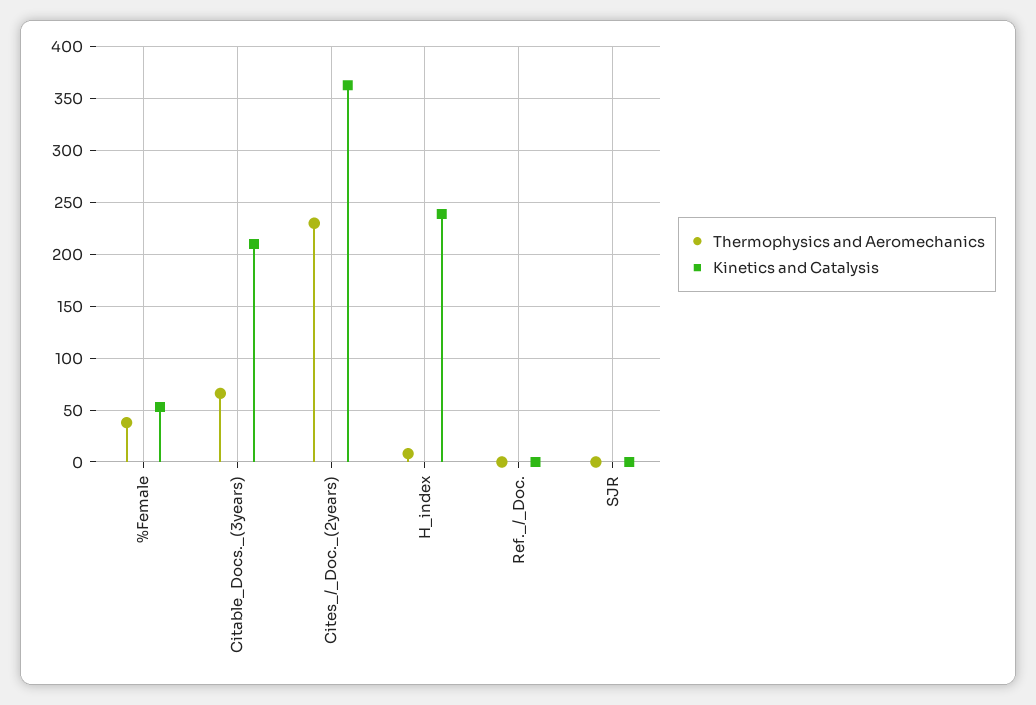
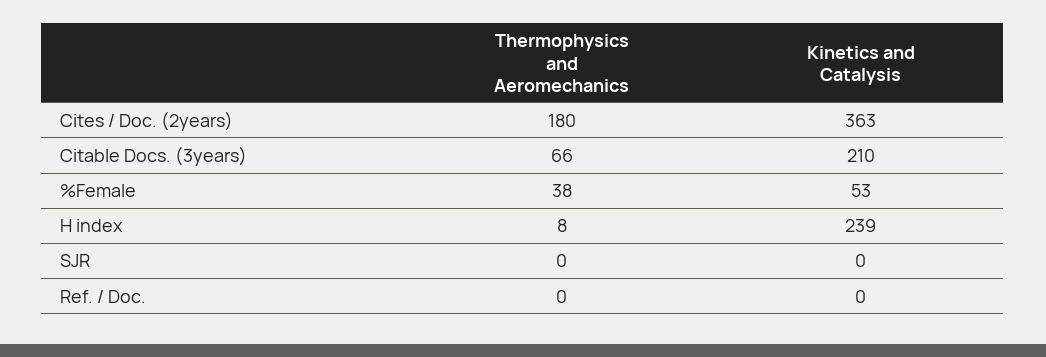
  {
    "Thermophysics and Aeromechanics": {
      "%Female": 38,
      "Citable_Docs._(3years)": 66,
-     "Cites_/_Doc._(2years)": 230,
+     "Cites_/_Doc._(2years)": 180,
      "H_index": 8,
      "Ref._/_Doc.": 0,
      "SJR": 0
    },
    "Kinetics and Catalysis": {
      "%Female": 53,
      "Citable_Docs._(3years)": 210,
      "Cites_/_Doc._(2years)": 363,
      "H_index": 239,
      "Ref._/_Doc.": 0,
      "SJR": 0
    }
  }

